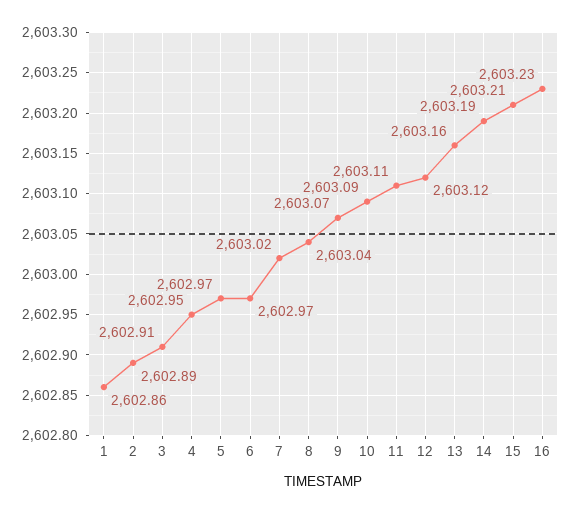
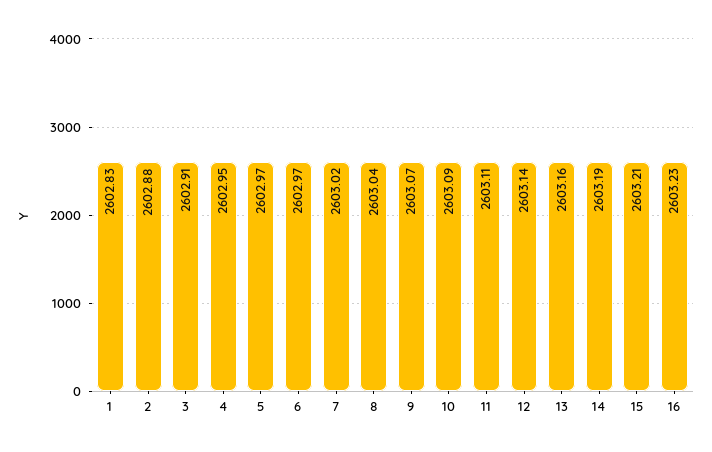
  {
-   "1": 2602.86,
+   "1": 2602.83,
-   "2": 2602.89,
+   "2": 2602.88,
    "3": 2602.91,
    "4": 2602.95,
    "5": 2602.97,
    "6": 2602.97,
    "7": 2603.02,
    "8": 2603.04,
    "9": 2603.07,
    "10": 2603.09,
    "11": 2603.11,
-   "12": 2603.12,
+   "12": 2603.14,
    "13": 2603.16,
    "14": 2603.19,
    "15": 2603.21,
    "16": 2603.23
  }

